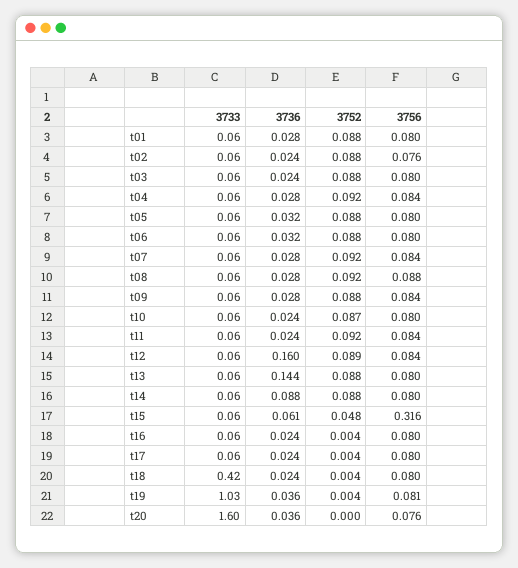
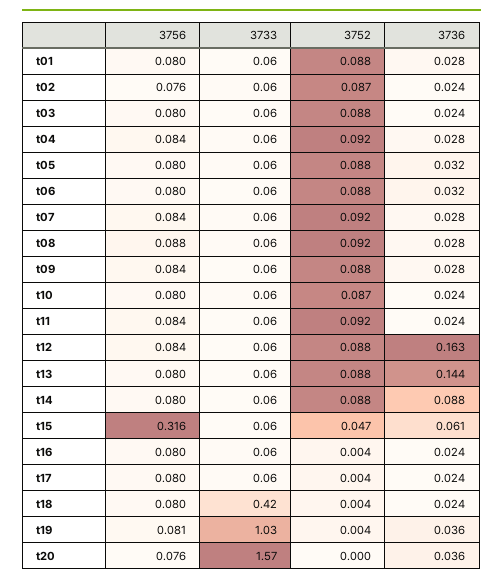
  {
    "3733": {
      "t01": 0.06,
      "t02": 0.06,
      "t03": 0.06,
      "t04": 0.06,
      "t05": 0.06,
      "t06": 0.06,
      "t07": 0.06,
      "t08": 0.06,
      "t09": 0.06,
      "t10": 0.06,
      "t11": 0.06,
      "t12": 0.06,
      "t13": 0.06,
      "t14": 0.06,
      "t15": 0.06,
      "t16": 0.06,
      "t17": 0.06,
      "t18": 0.42,
      "t19": 1.03,
-     "t20": 1.6
+     "t20": 1.57
    },
    "3736": {
      "t01": 0.028,
      "t02": 0.024,
      "t03": 0.024,
      "t04": 0.028,
      "t05": 0.032,
      "t06": 0.032,
      "t07": 0.028,
      "t08": 0.028,
      "t09": 0.028,
      "t10": 0.024,
      "t11": 0.024,
-     "t12": 0.16,
+     "t12": 0.163,
      "t13": 0.144,
      "t14": 0.088,
      "t15": 0.061,
      "t16": 0.024,
      "t17": 0.024,
      "t18": 0.024,
      "t19": 0.036,
      "t20": 0.036
    },
    "3752": {
      "t01": 0.088,
-     "t02": 0.088,
+     "t02": 0.087,
      "t03": 0.088,
      "t04": 0.092,
      "t05": 0.088,
      "t06": 0.088,
      "t07": 0.092,
      "t08": 0.092,
      "t09": 0.088,
      "t10": 0.087,
      "t11": 0.092,
-     "t12": 0.089,
+     "t12": 0.088,
      "t13": 0.088,
      "t14": 0.088,
-     "t15": 0.048,
+     "t15": 0.047,
      "t16": 0.004,
      "t17": 0.004,
      "t18": 0.004,
      "t19": 0.004,
      "t20": 0
    },
    "3756": {
      "t01": 0.08,
      "t02": 0.076,
      "t03": 0.08,
      "t04": 0.084,
      "t05": 0.08,
      "t06": 0.08,
      "t07": 0.084,
      "t08": 0.088,
      "t09": 0.084,
      "t10": 0.08,
      "t11": 0.084,
      "t12": 0.084,
      "t13": 0.08,
      "t14": 0.08,
      "t15": 0.316,
      "t16": 0.08,
      "t17": 0.08,
      "t18": 0.08,
      "t19": 0.081,
      "t20": 0.076
    }
  }

